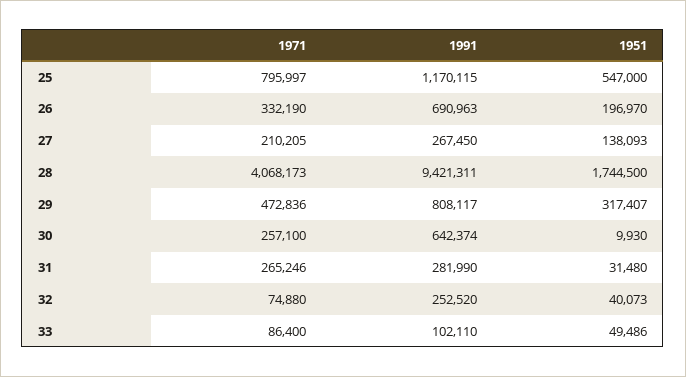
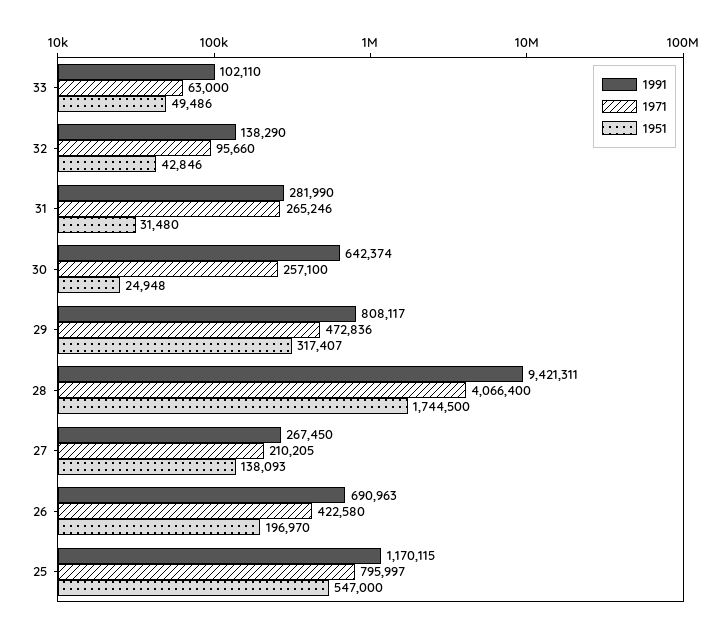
  {
    "1971": {
      "25": 795997,
-     "26": 332190,
+     "26": 422580,
      "27": 210205,
-     "28": 4068173,
+     "28": 4066400,
      "29": 472836,
      "30": 257100,
      "31": 265246,
-     "32": 74880,
+     "32": 95660,
-     "33": 86400
+     "33": 63000
    },
    "1991": {
      "25": 1170115,
      "26": 690963,
      "27": 267450,
      "28": 9421311,
      "29": 808117,
      "30": 642374,
      "31": 281990,
-     "32": 252520,
+     "32": 138290,
      "33": 102110
    },
    "1951": {
      "25": 547000,
      "26": 196970,
      "27": 138093,
      "28": 1744500,
      "29": 317407,
-     "30": 9930,
+     "30": 24948,
      "31": 31480,
-     "32": 40073,
+     "32": 42846,
      "33": 49486
    }
  }

